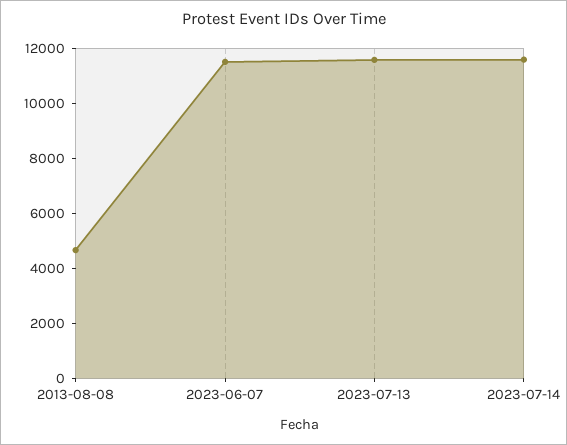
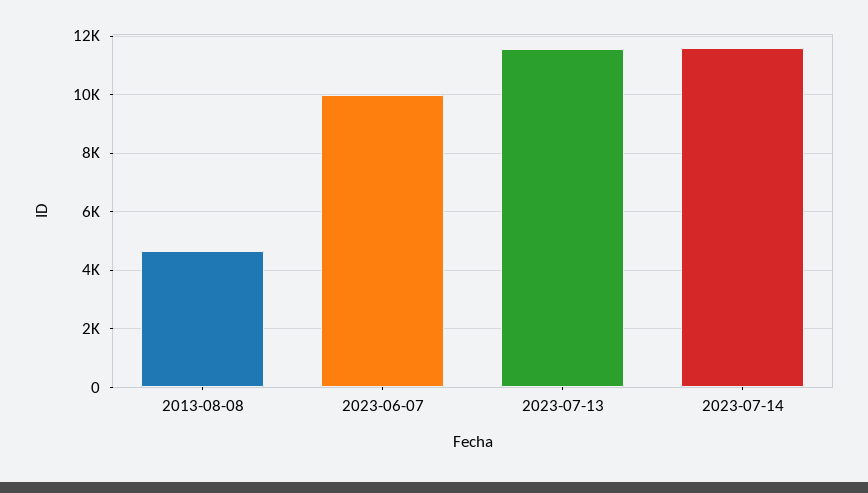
  {
    "2013-08-08": 4750,
-   "2023-06-07": 11500,
+   "2023-06-07": 10000,
    "2023-07-13": 11500,
    "2023-07-14": 11500
  }

